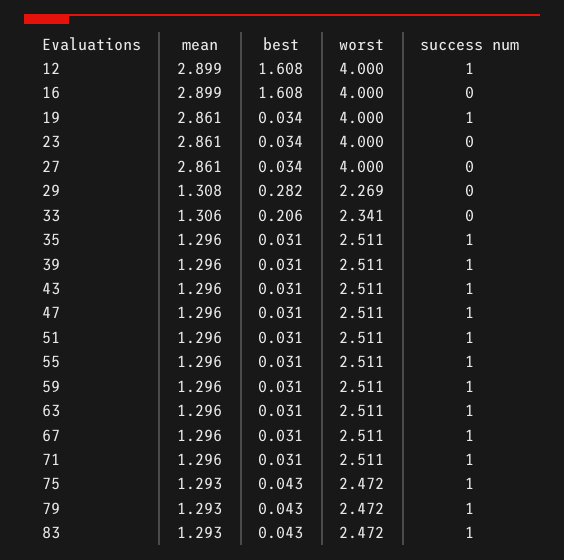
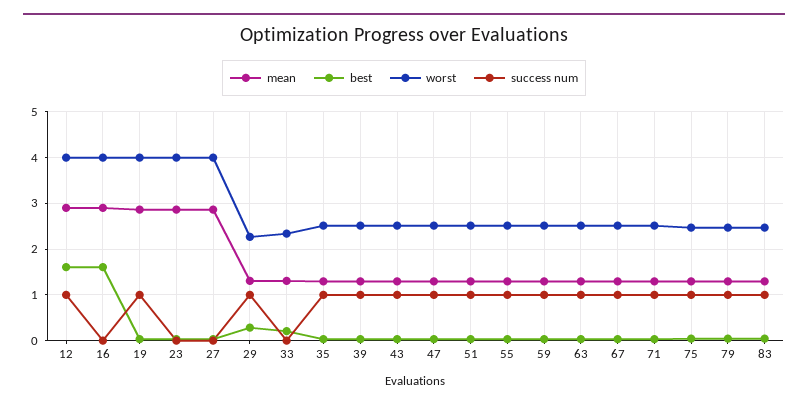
  {
    "mean": {
      "12": 2.899,
      "16": 2.899,
      "19": 2.861,
      "23": 2.861,
      "27": 2.861,
      "29": 1.308,
      "33": 1.306,
      "35": 1.296,
      "39": 1.296,
      "43": 1.296,
      "47": 1.296,
      "51": 1.296,
      "55": 1.296,
      "59": 1.296,
      "63": 1.296,
      "67": 1.296,
      "71": 1.296,
      "75": 1.293,
      "79": 1.293,
      "83": 1.293
    },
    "best": {
      "12": 1.608,
      "16": 1.608,
      "19": 0.034,
      "23": 0.034,
      "27": 0.034,
      "29": 0.282,
      "33": 0.206,
      "35": 0.031,
      "39": 0.031,
      "43": 0.031,
      "47": 0.031,
      "51": 0.031,
      "55": 0.031,
      "59": 0.031,
      "63": 0.031,
      "67": 0.031,
      "71": 0.031,
      "75": 0.043,
      "79": 0.043,
      "83": 0.043
    },
    "worst": {
      "12": 4,
      "16": 4,
      "19": 4,
      "23": 4,
      "27": 4,
      "29": 2.269,
      "33": 2.341,
      "35": 2.511,
      "39": 2.511,
      "43": 2.511,
      "47": 2.511,
      "51": 2.511,
      "55": 2.511,
      "59": 2.511,
      "63": 2.511,
      "67": 2.511,
      "71": 2.511,
      "75": 2.472,
      "79": 2.472,
      "83": 2.472
    },
    "success num": {
      "12": 1,
      "16": 0,
      "19": 1,
      "23": 0,
      "27": 0,
-     "29": 0,
+     "29": 1,
      "33": 0,
      "35": 1,
      "39": 1,
      "43": 1,
      "47": 1,
      "51": 1,
      "55": 1,
      "59": 1,
      "63": 1,
      "67": 1,
      "71": 1,
      "75": 1,
      "79": 1,
      "83": 1
    }
  }

